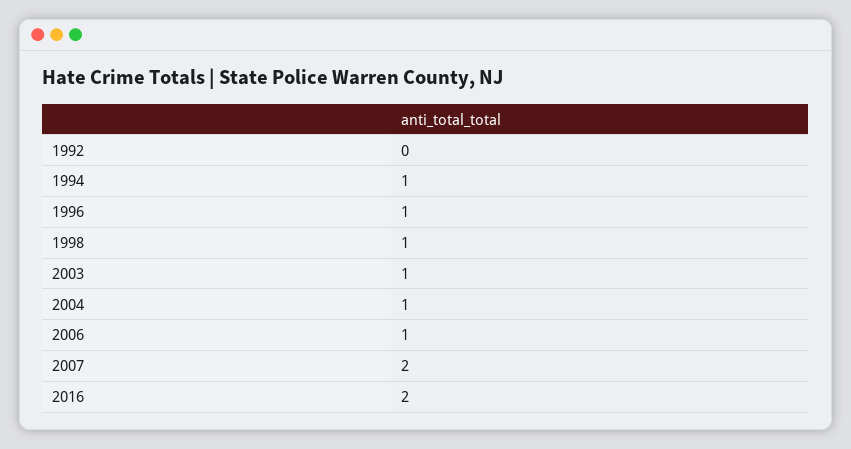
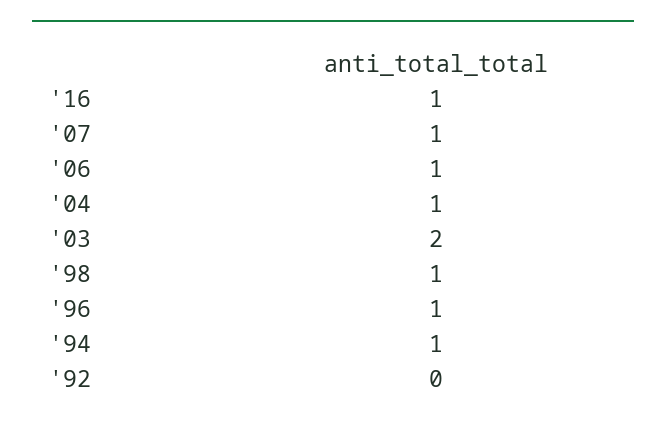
  {
    "1992": 0,
    "1994": 1,
    "1996": 1,
    "1998": 1,
-   "2003": 1,
+   "2003": 2,
    "2004": 1,
    "2006": 1,
-   "2007": 2,
+   "2007": 1,
-   "2016": 2
+   "2016": 1
  }

